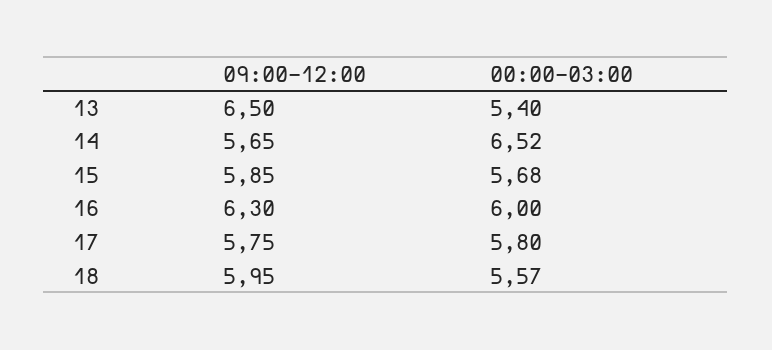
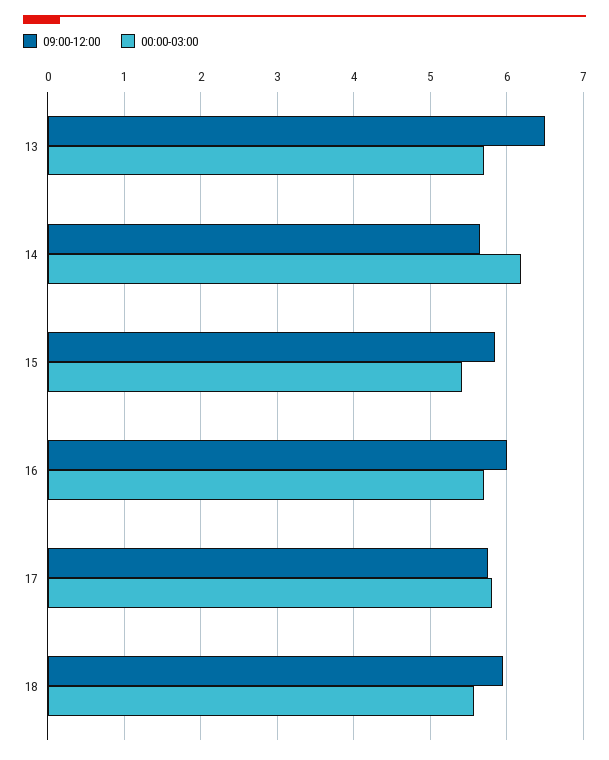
  {
    "09:00-12:00": {
      "13": 6.5,
      "14": 5.65,
      "15": 5.85,
-     "16": 6.3,
+     "16": 6,
      "17": 5.75,
      "18": 5.95
    },
    "00:00-03:00": {
-     "13": 5.4,
+     "13": 5.7,
-     "14": 6.52,
+     "14": 6.2,
-     "15": 5.68,
+     "15": 5.4,
-     "16": 6,
+     "16": 5.7,
      "17": 5.8,
      "18": 5.57
    }
  }

